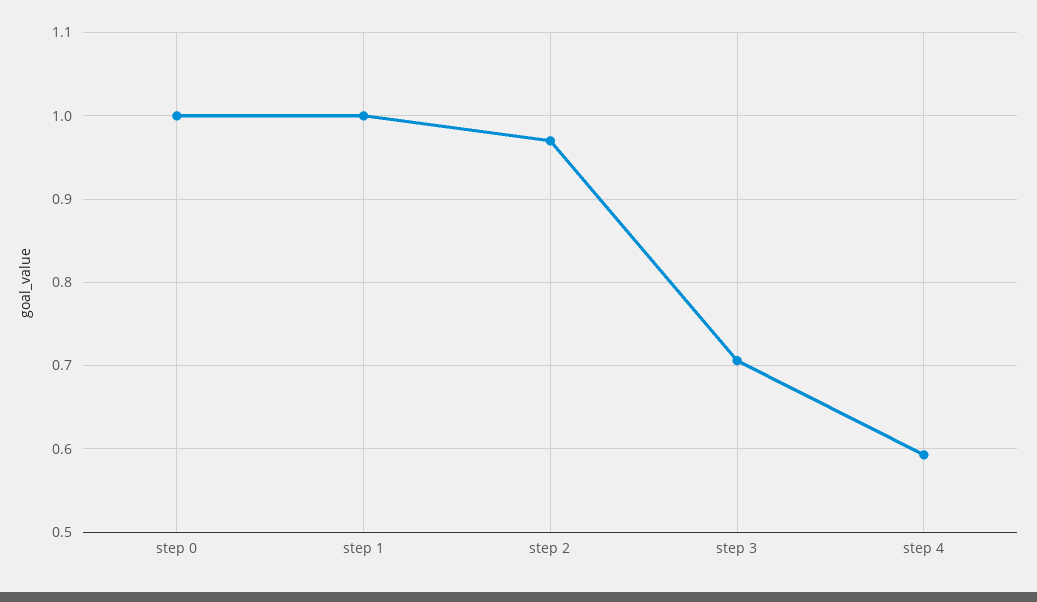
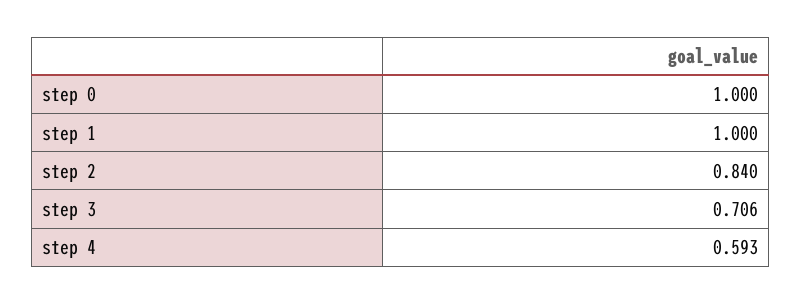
  {
    "step 0": 1,
    "step 1": 1,
-   "step 2": 0.97,
+   "step 2": 0.84,
    "step 3": 0.706,
    "step 4": 0.593
  }

